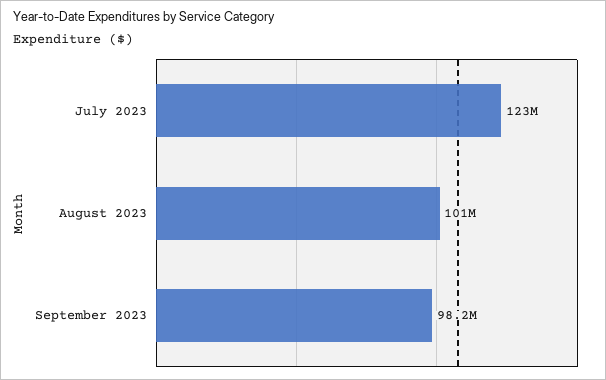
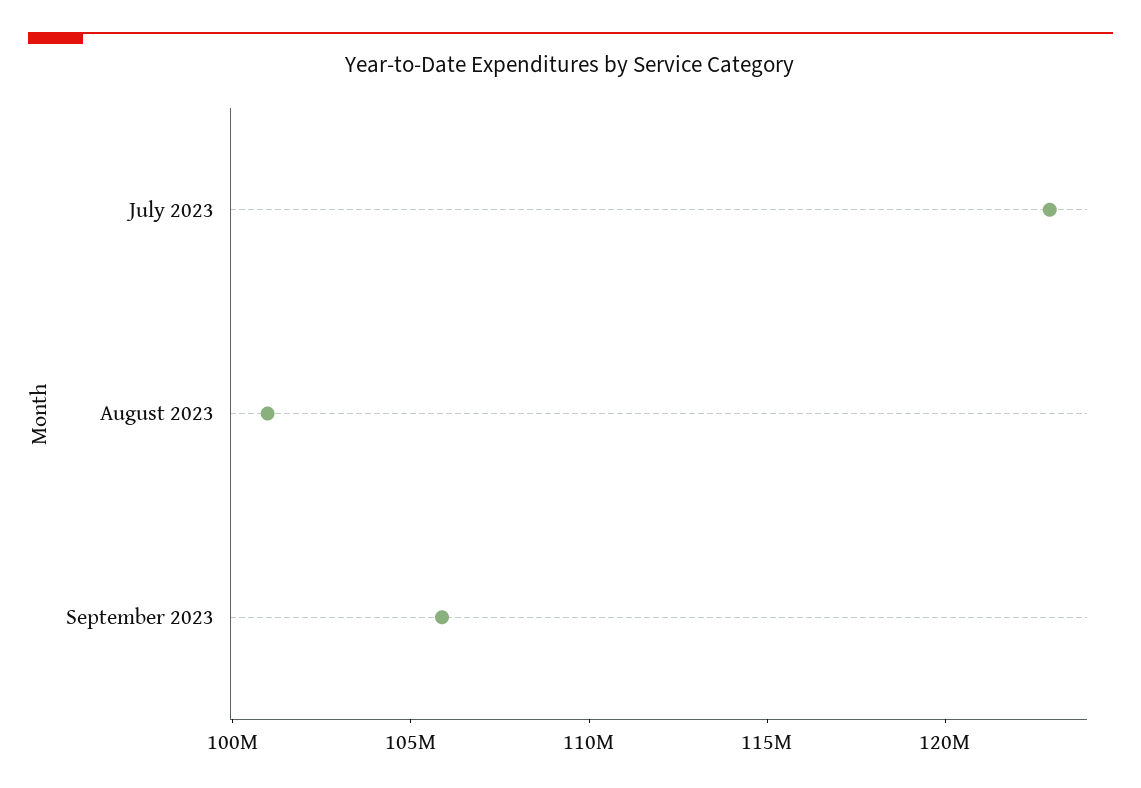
  {
    "July 2023": 123000000,
    "August 2023": 101000000,
-   "September 2023": 98200000
+   "September 2023": 106000000
  }

